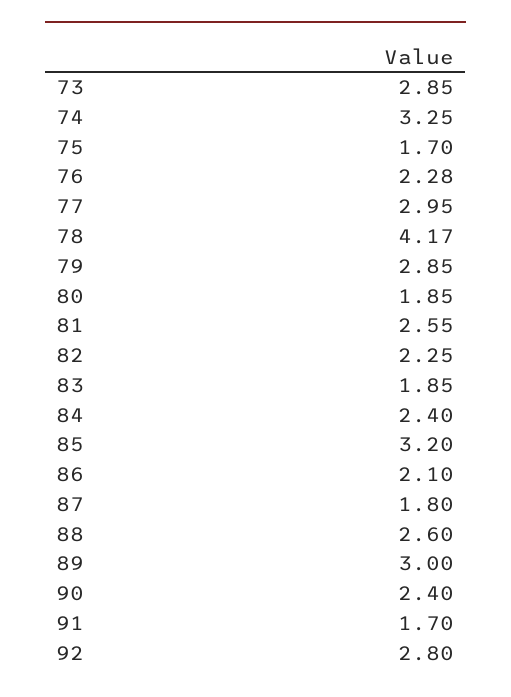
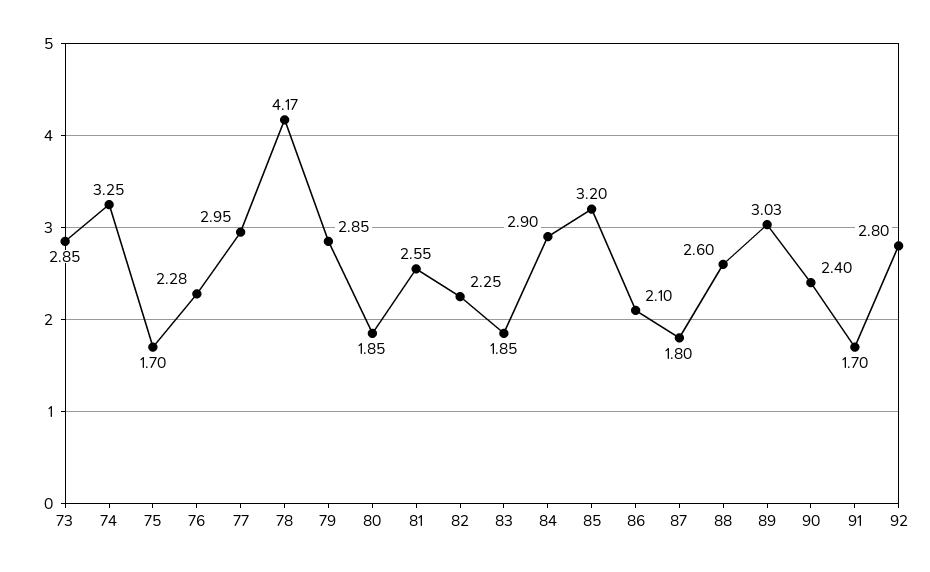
  {
    "73": 2.85,
    "74": 3.25,
    "75": 1.7,
    "76": 2.28,
    "77": 2.95,
    "78": 4.17,
    "79": 2.85,
    "80": 1.85,
    "81": 2.55,
    "82": 2.25,
    "83": 1.85,
-   "84": 2.4,
+   "84": 2.9,
    "85": 3.2,
    "86": 2.1,
    "87": 1.8,
    "88": 2.6,
-   "89": 3,
+   "89": 3.03,
    "90": 2.4,
    "91": 1.7,
    "92": 2.8
  }

